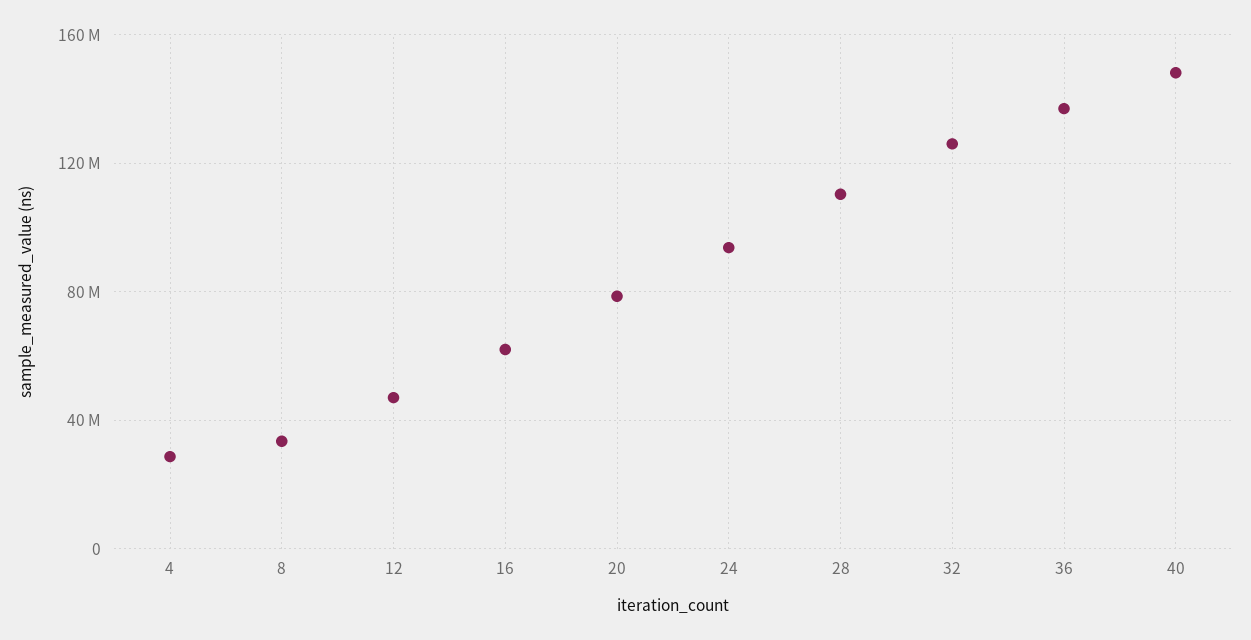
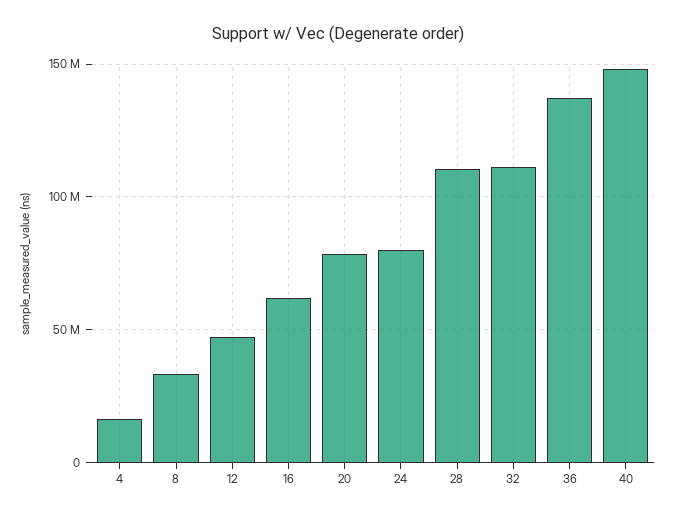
  {
-   "4": 30000000,
+   "4": 15000000,
    "8": 35000000,
    "12": 45000000,
    "16": 60000000,
    "20": 80000000,
-   "24": 95000000,
+   "24": 80000000,
    "28": 110000000,
-   "32": 125000000,
+   "32": 110000000,
    "36": 135000000,
    "40": 150000000
  }

